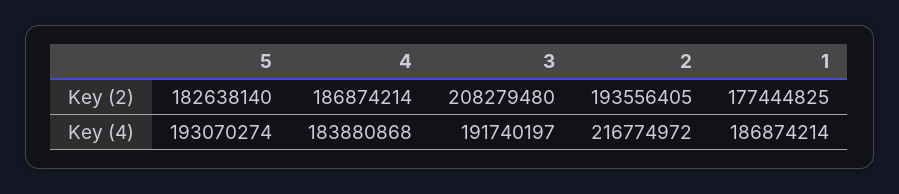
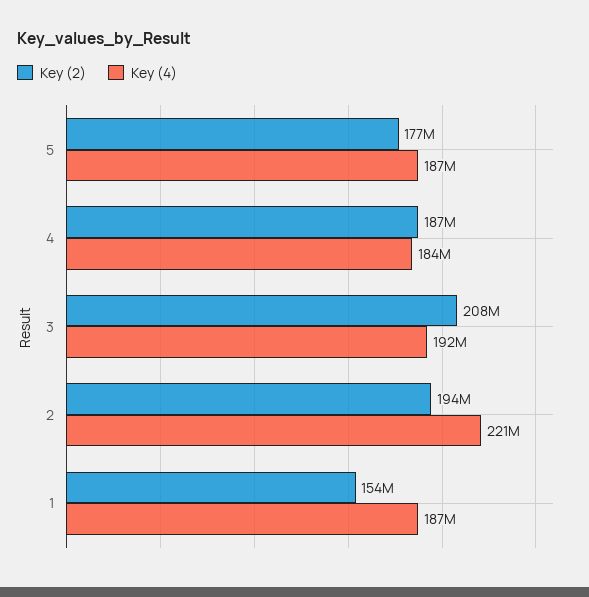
  {
    "Key (2)": {
-     "5": 182638140,
+     "5": 177000000,
      "4": 186874214,
      "3": 208279480,
      "2": 193556405,
-     "1": 177444825
+     "1": 154000000
    },
    "Key (4)": {
-     "5": 193070274,
+     "5": 187000000,
      "4": 183880868,
      "3": 191740197,
-     "2": 216774972,
+     "2": 221000000,
      "1": 186874214
    }
  }

